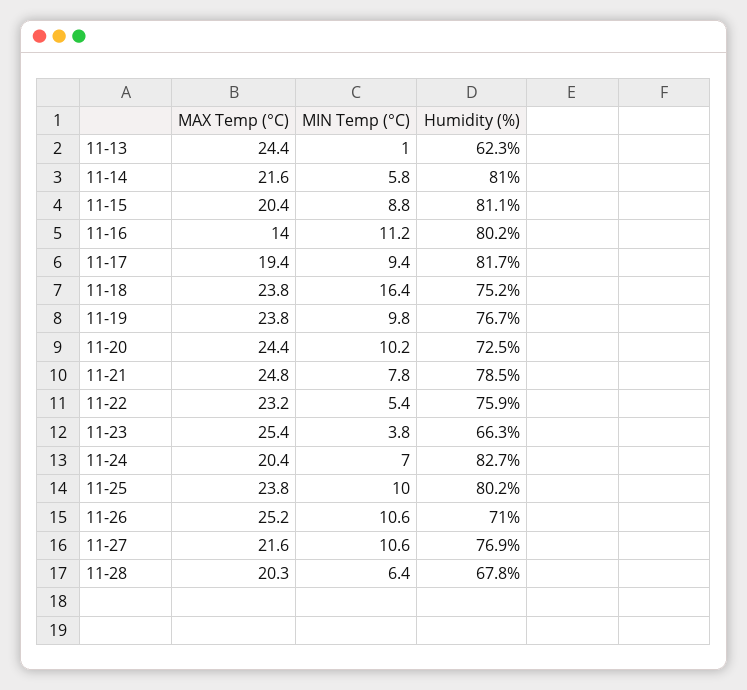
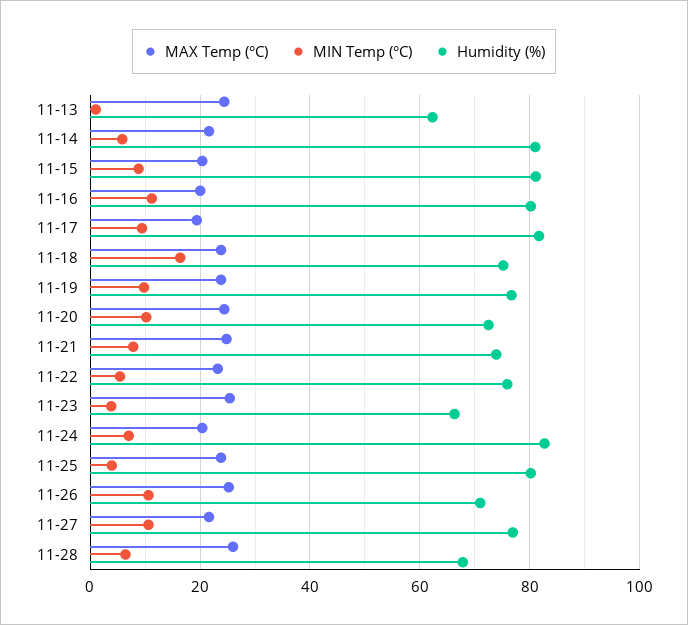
  {
    "MAX Temp (°C)": {
      "11-13": 24.4,
      "11-14": 21.6,
      "11-15": 20.4,
-     "11-16": 14,
+     "11-16": 20,
      "11-17": 19.4,
      "11-18": 23.8,
      "11-19": 23.8,
      "11-20": 24.4,
      "11-21": 24.8,
      "11-22": 23.2,
      "11-23": 25.4,
      "11-24": 20.4,
      "11-25": 23.8,
      "11-26": 25.2,
      "11-27": 21.6,
-     "11-28": 20.3
+     "11-28": 26
    },
    "MIN Temp (°C)": {
      "11-13": 1,
      "11-14": 5.8,
      "11-15": 8.8,
      "11-16": 11.2,
      "11-17": 9.4,
      "11-18": 16.4,
      "11-19": 9.8,
      "11-20": 10.2,
      "11-21": 7.8,
      "11-22": 5.4,
      "11-23": 3.8,
      "11-24": 7,
-     "11-25": 10,
+     "11-25": 4,
      "11-26": 10.6,
      "11-27": 10.6,
      "11-28": 6.4
    },
    "Humidity (%)": {
      "11-13": 62.3,
      "11-14": 81,
      "11-15": 81.1,
      "11-16": 80.2,
      "11-17": 81.7,
      "11-18": 75.2,
      "11-19": 76.7,
      "11-20": 72.5,
-     "11-21": 78.5,
+     "11-21": 74,
      "11-22": 75.9,
      "11-23": 66.3,
      "11-24": 82.7,
      "11-25": 80.2,
      "11-26": 71,
      "11-27": 76.9,
      "11-28": 67.8
    }
  }

